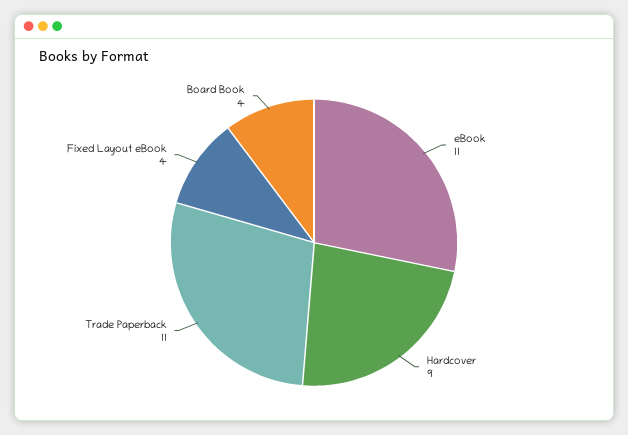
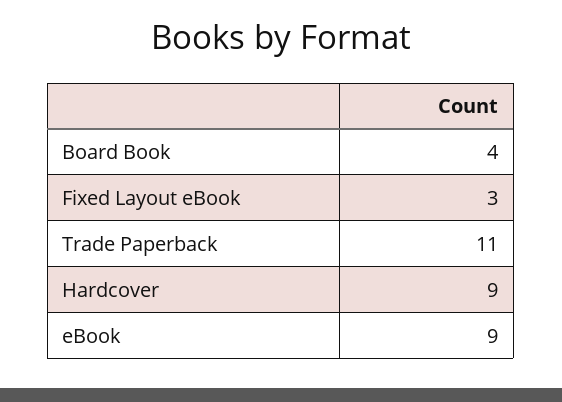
  {
-   "eBook": 11,
+   "eBook": 9,
    "Hardcover": 9,
    "Trade Paperback": 11,
-   "Fixed Layout eBook": 4,
+   "Fixed Layout eBook": 3,
    "Board Book": 4
  }

